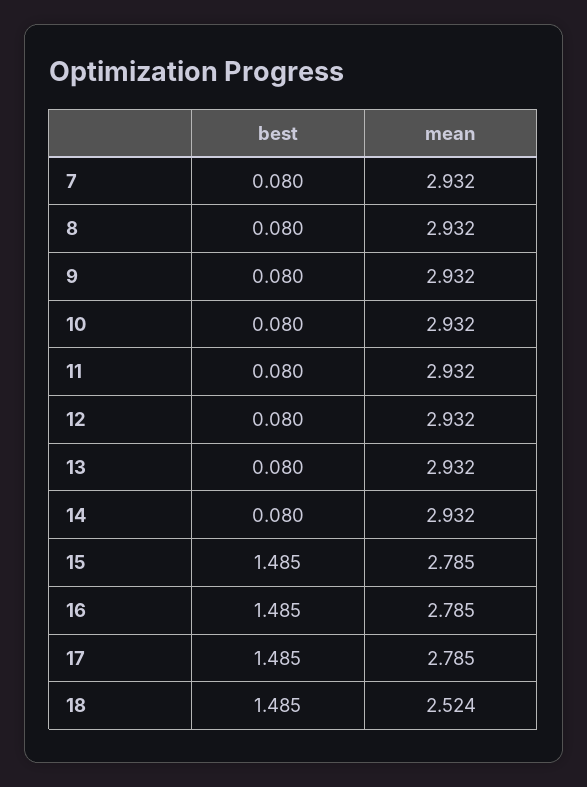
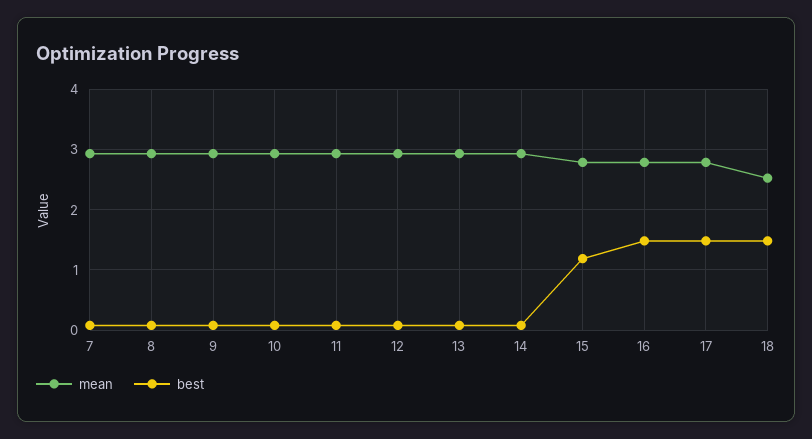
  {
    "best": {
      "7": 0.08,
      "8": 0.08,
      "9": 0.08,
      "10": 0.08,
      "11": 0.08,
      "12": 0.08,
      "13": 0.08,
      "14": 0.08,
-     "15": 1.485,
+     "15": 1.2,
      "16": 1.485,
      "17": 1.485,
      "18": 1.485
    },
    "mean": {
      "7": 2.932,
      "8": 2.932,
      "9": 2.932,
      "10": 2.932,
      "11": 2.932,
      "12": 2.932,
      "13": 2.932,
      "14": 2.932,
      "15": 2.785,
      "16": 2.785,
      "17": 2.785,
      "18": 2.524
    }
  }

